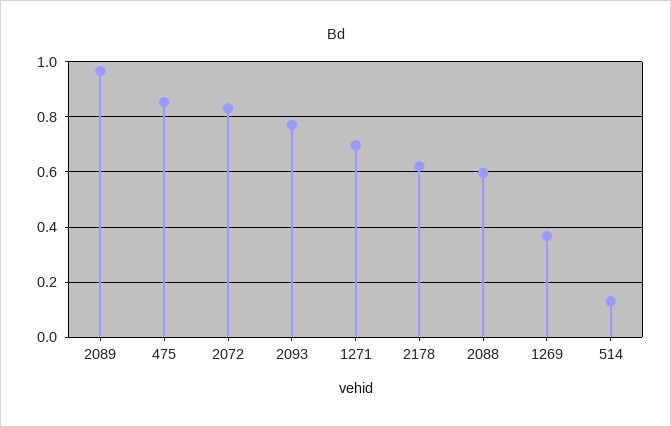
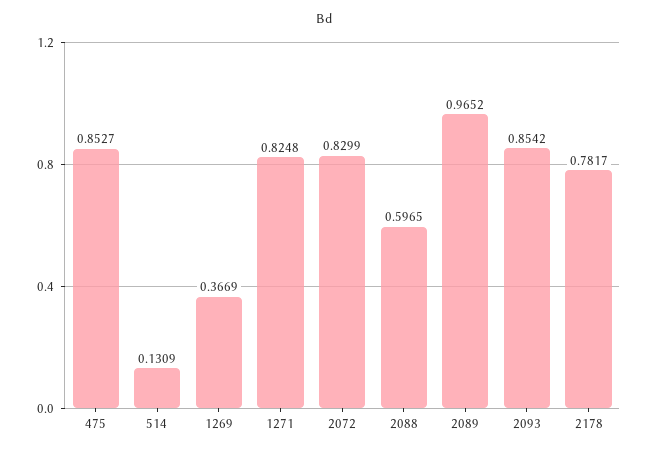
  {
    "2089": 0.9652,
    "475": 0.8527,
    "2072": 0.8299,
-   "2093": 0.775,
+   "2093": 0.8542,
-   "1271": 0.7,
+   "1271": 0.8248,
-   "2178": 0.625,
+   "2178": 0.7817,
    "2088": 0.5965,
    "1269": 0.3669,
    "514": 0.1309
  }

